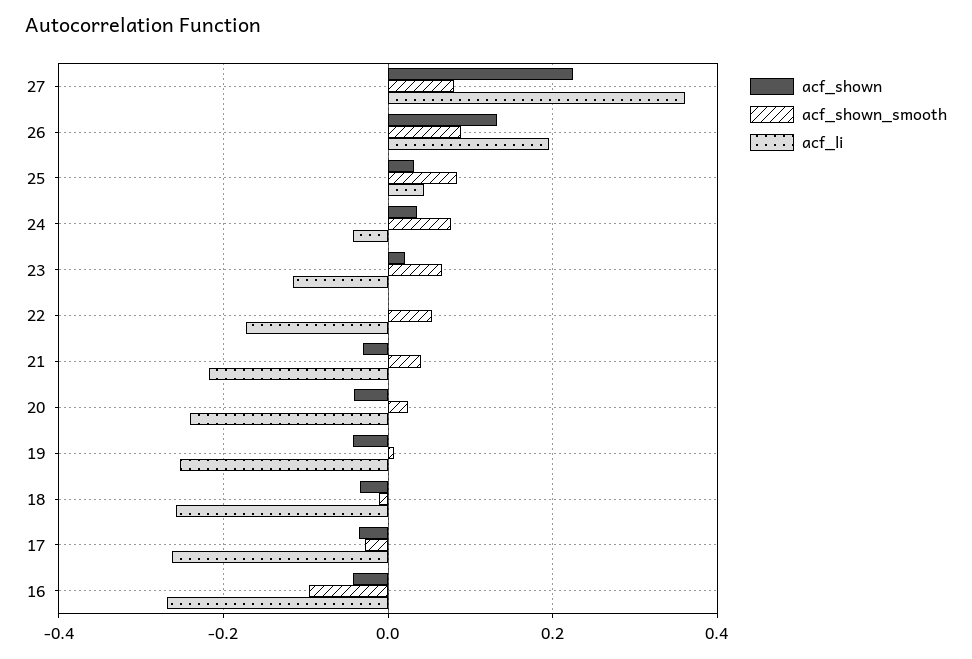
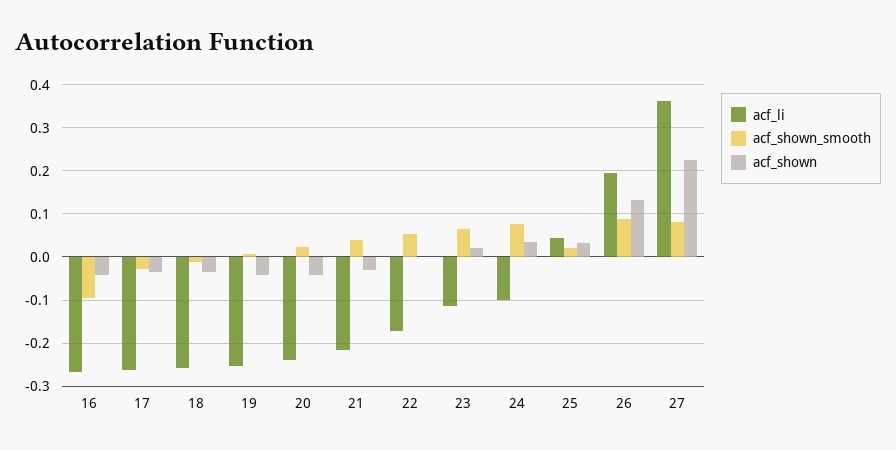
  {
    "acf_shown": {
      "27": 0.22,
      "26": 0.14,
      "25": 0.04,
      "24": 0.04,
      "23": 0.02,
      "22": 0,
      "21": -0.04,
      "20": -0.04,
      "19": -0.04,
      "18": -0.04,
      "17": -0.04,
      "16": -0.04
    },
    "acf_shown_smooth": {
      "27": 0.08,
      "26": 0.08,
-     "25": 0.08,
+     "25": 0.02,
      "24": 0.08,
      "23": 0.06,
      "22": 0.06,
      "21": 0.04,
      "20": 0.02,
      "19": 0,
      "18": -0.02,
      "17": -0.02,
      "16": -0.1
    },
    "acf_li": {
      "27": 0.36,
      "26": 0.2,
      "25": 0.04,
-     "24": -0.04,
+     "24": -0.1,
      "23": -0.12,
      "22": -0.18,
      "21": -0.22,
      "20": -0.24,
      "19": -0.26,
      "18": -0.26,
      "17": -0.26,
      "16": -0.26
    }
  }

